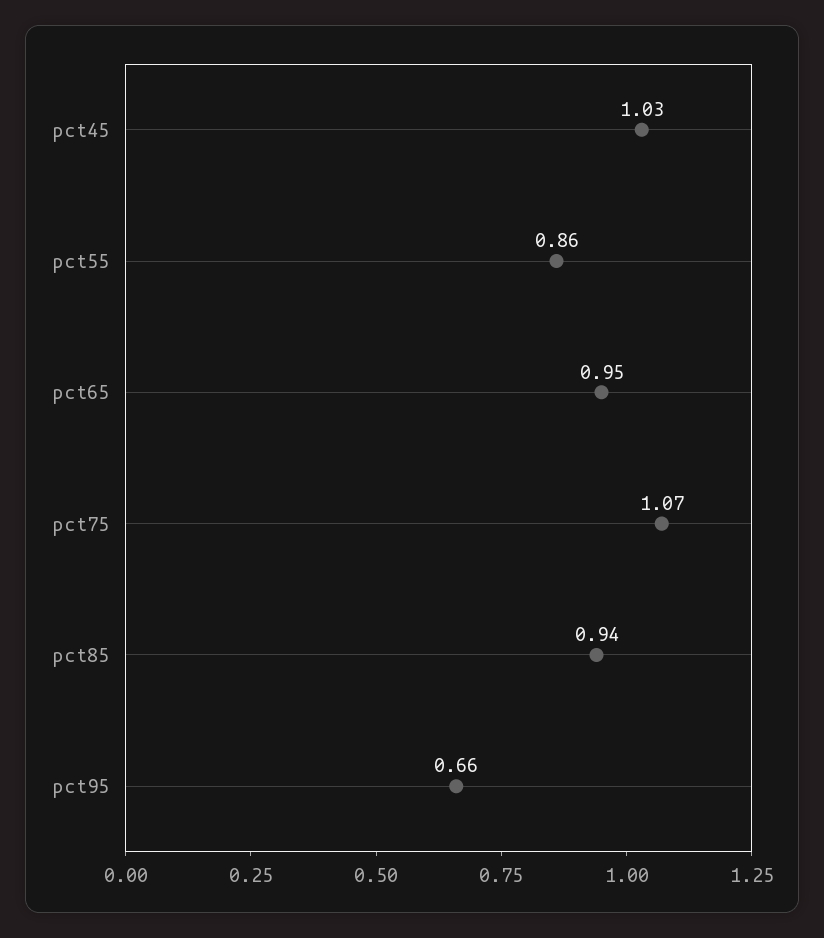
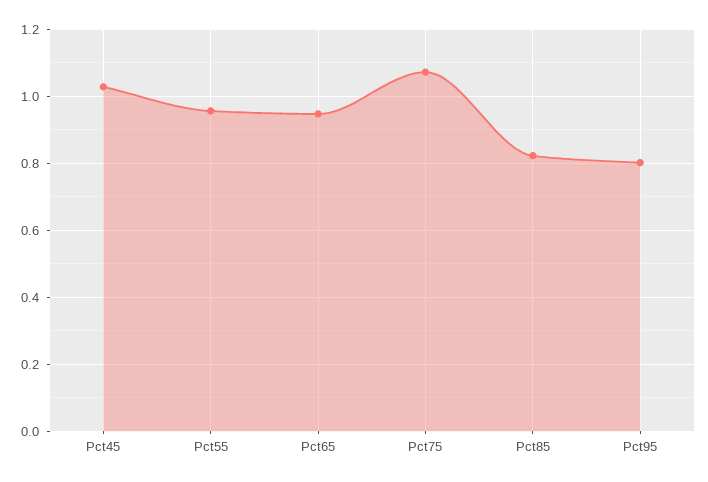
  {
    "pct45": 1.03,
-   "pct55": 0.86,
+   "pct55": 0.96,
    "pct65": 0.95,
    "pct75": 1.07,
-   "pct85": 0.94,
+   "pct85": 0.82,
-   "pct95": 0.66
+   "pct95": 0.8
  }

